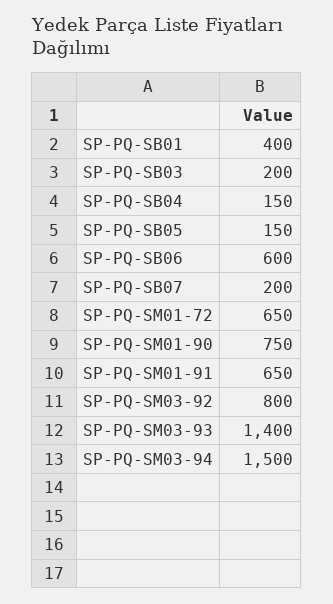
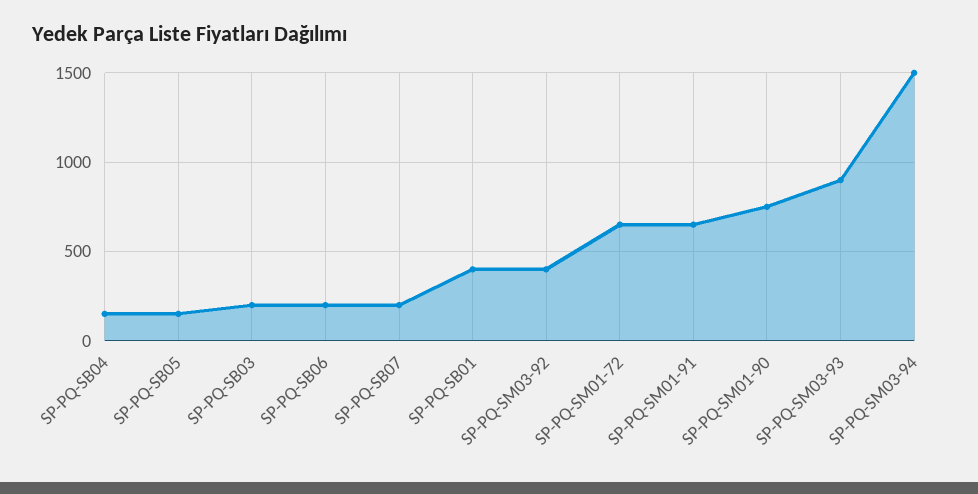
  {
    "SP-PQ-SB01": 400,
    "SP-PQ-SB03": 200,
    "SP-PQ-SB04": 150,
    "SP-PQ-SB05": 150,
-   "SP-PQ-SB06": 600,
+   "SP-PQ-SB06": 200,
    "SP-PQ-SB07": 200,
    "SP-PQ-SM01-72": 650,
    "SP-PQ-SM01-90": 750,
    "SP-PQ-SM01-91": 650,
-   "SP-PQ-SM03-92": 800,
+   "SP-PQ-SM03-92": 400,
-   "SP-PQ-SM03-93": 1400,
+   "SP-PQ-SM03-93": 900,
    "SP-PQ-SM03-94": 1500
  }

